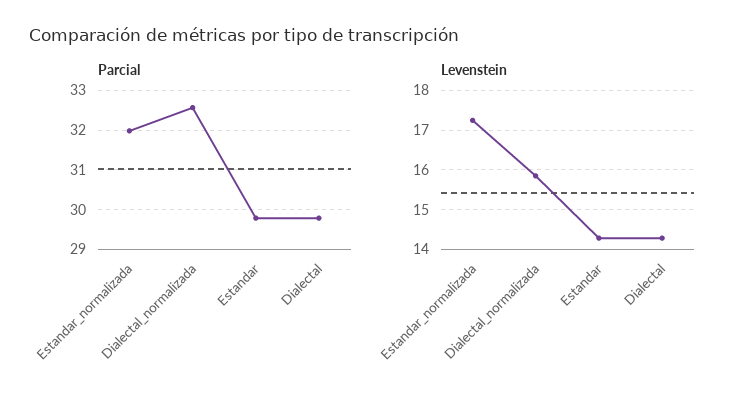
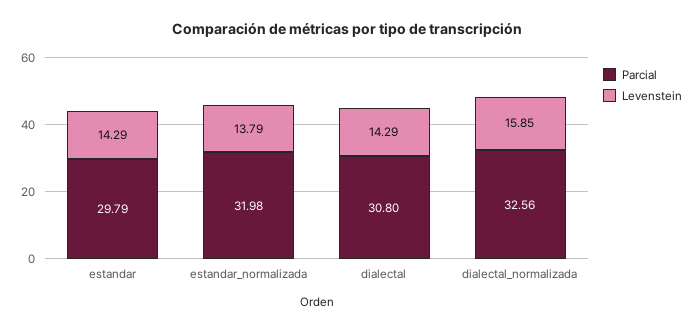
  {
    "Parcial": {
      "Estandar_normalizada": 31.98,
      "Dialectal_normalizada": 32.56,
      "Estandar": 29.79,
-     "Dialectal": 29.8
+     "Dialectal": 30.8
    },
    "Levenstein": {
-     "Estandar_normalizada": 17.2,
+     "Estandar_normalizada": 13.79,
      "Dialectal_normalizada": 15.85,
      "Estandar": 14.29,
      "Dialectal": 14.29
    }
  }

